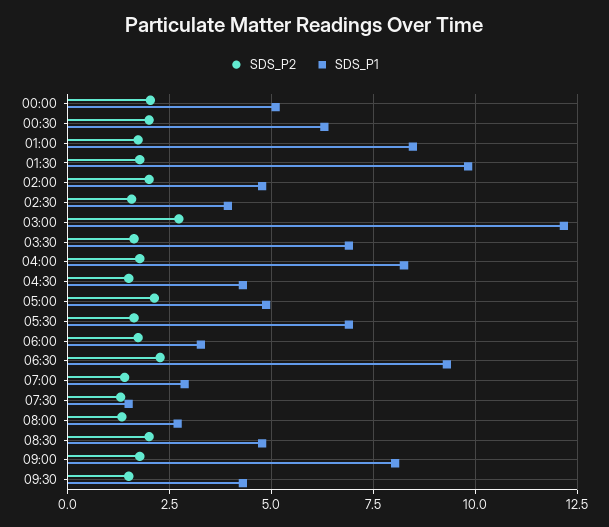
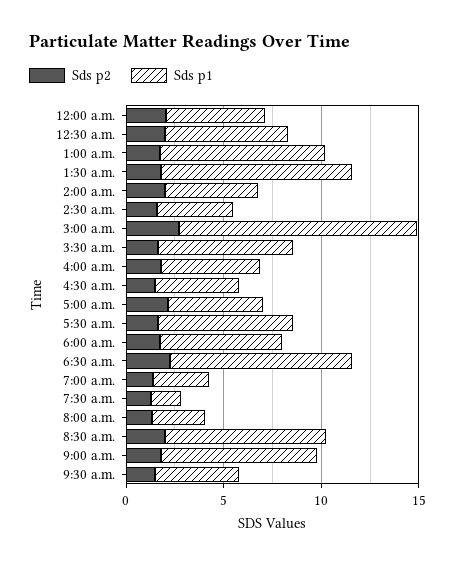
  {
    "SDS_P2": {
      "00:00": 2,
      "00:30": 2,
      "01:00": 1.75,
      "01:30": 1.75,
      "02:00": 2,
      "02:30": 1.5,
      "03:00": 2.75,
      "03:30": 1.75,
      "04:00": 1.75,
      "04:30": 1.5,
      "05:00": 2.25,
      "05:30": 1.75,
      "06:00": 1.75,
      "06:30": 2.25,
      "07:00": 1.5,
      "07:30": 1.25,
      "08:00": 1.25,
      "08:30": 2,
      "09:00": 1.75,
      "09:30": 1.5
    },
    "SDS_P1": {
      "00:00": 5,
      "00:30": 6.25,
      "01:00": 8.5,
      "01:30": 9.75,
      "02:00": 4.75,
      "02:30": 4,
      "03:00": 12.25,
      "03:30": 7,
-     "04:00": 8.25,
+     "04:00": 5,
      "04:30": 4.25,
      "05:00": 4.75,
      "05:30": 7,
-     "06:00": 3.25,
+     "06:00": 6,
      "06:30": 9.25,
      "07:00": 2.75,
      "07:30": 1.5,
      "08:00": 2.75,
-     "08:30": 4.75,
+     "08:30": 8,
      "09:00": 8,
      "09:30": 4.25
    }
  }

